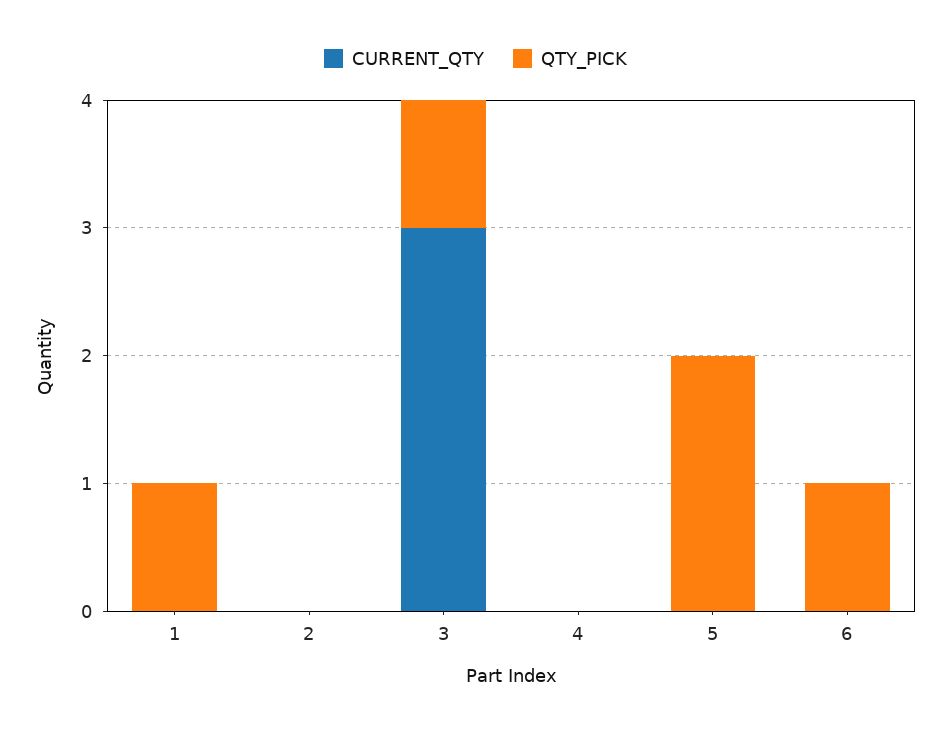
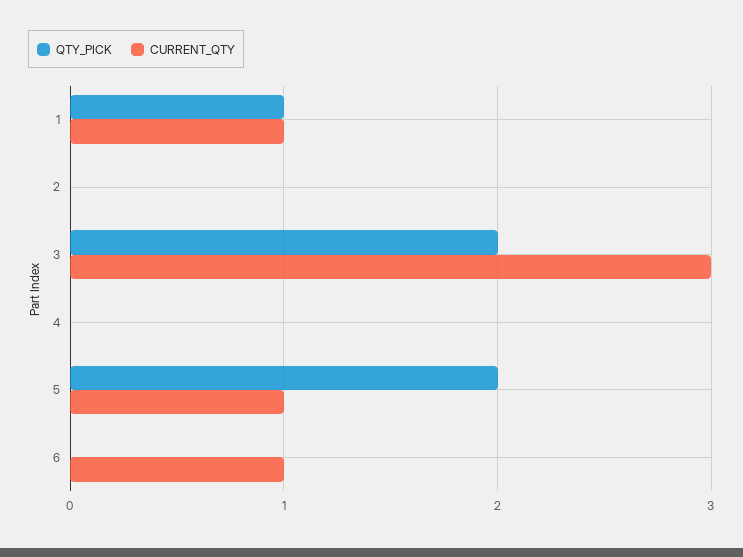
  {
    "CURRENT_QTY": {
-     "1": 0,
+     "1": 1,
      "2": 0,
      "3": 3,
      "4": 0,
-     "5": 0,
+     "5": 1,
-     "6": 0
+     "6": 1
    },
    "QTY_PICK": {
      "1": 1,
      "2": 0,
-     "3": 1,
+     "3": 2,
      "4": 0,
      "5": 2,
-     "6": 1
+     "6": 0
    }
  }

